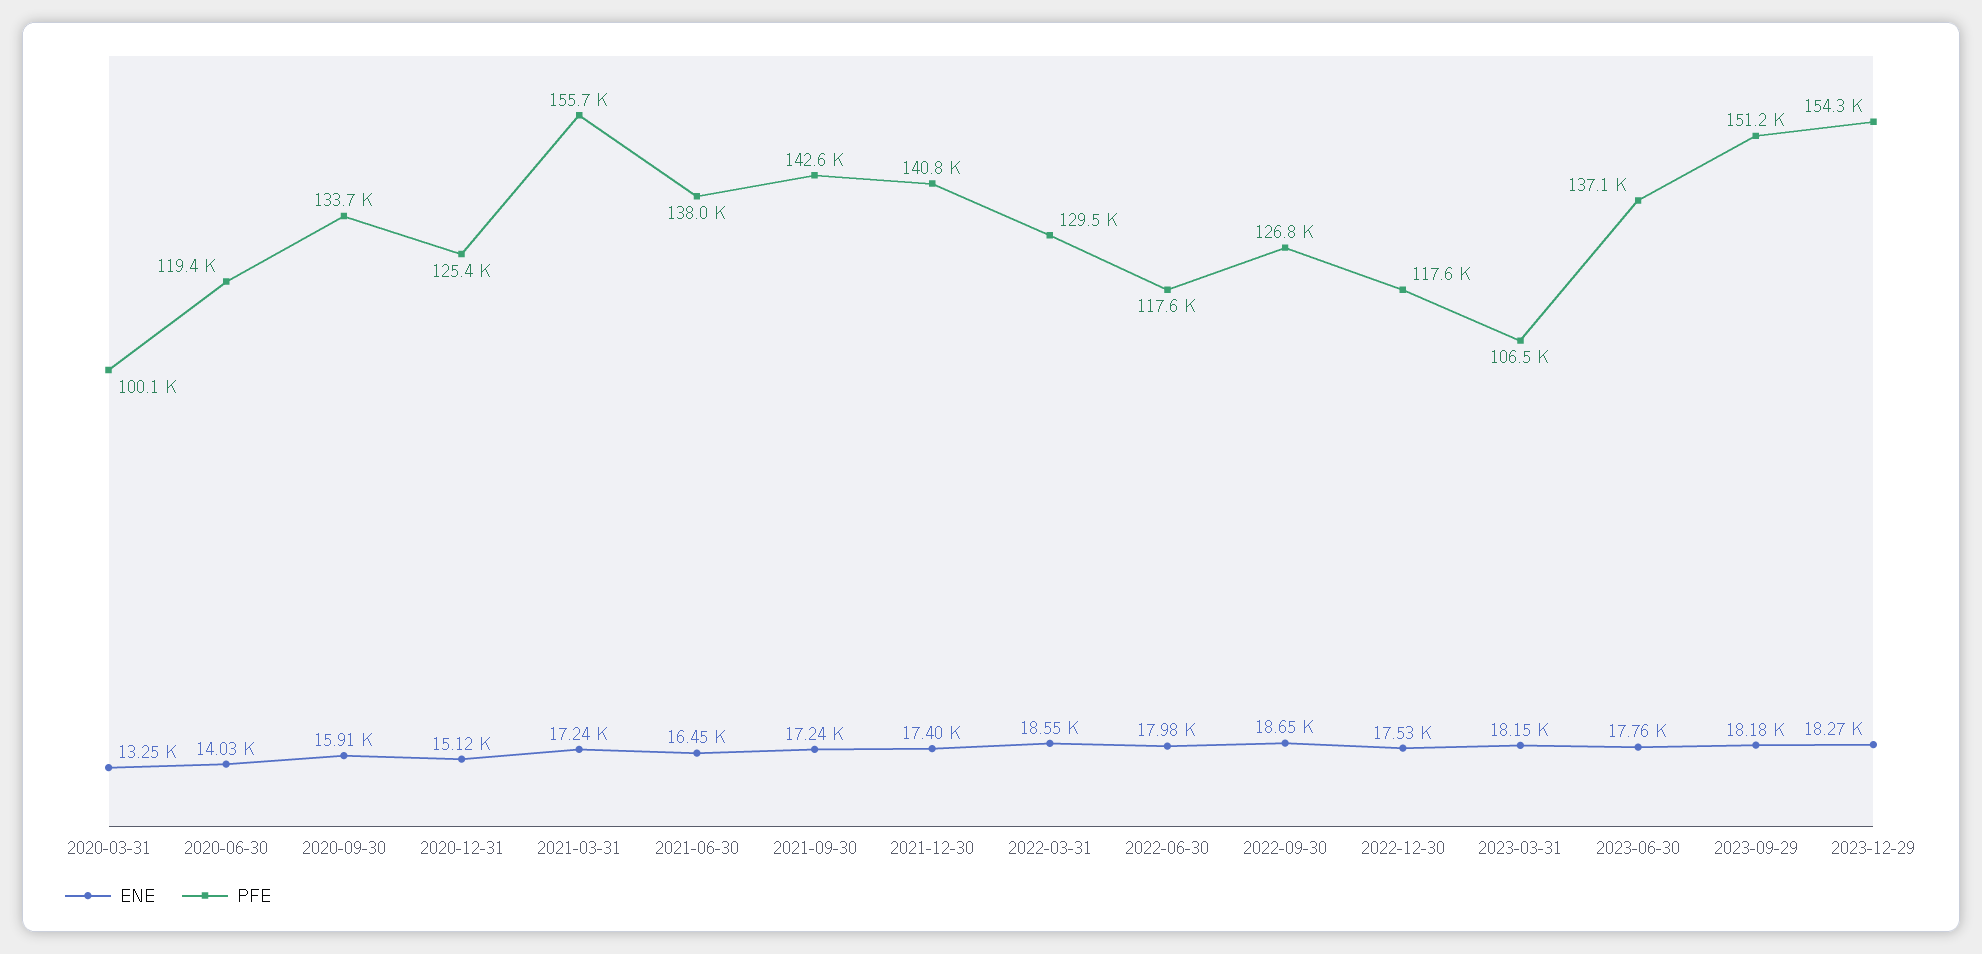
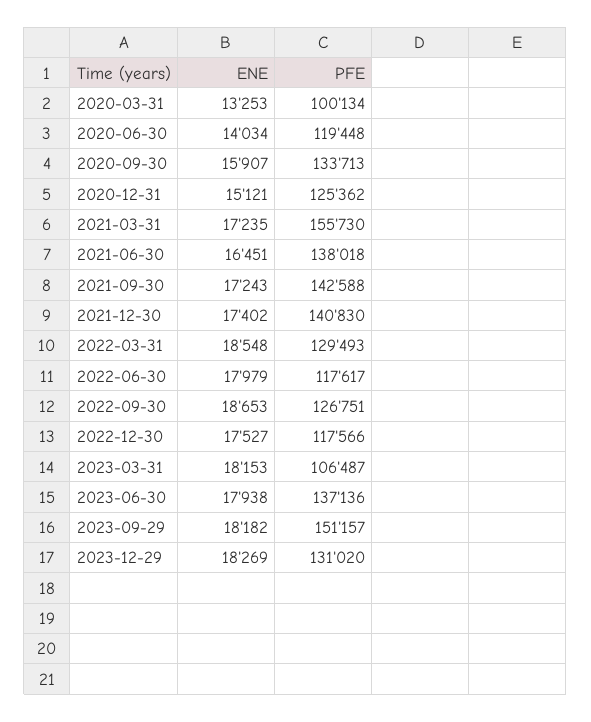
  {
    "ENE": {
      "2020-03-31": 13253,
      "2020-06-30": 14034,
      "2020-09-30": 15907,
      "2020-12-31": 15121,
      "2021-03-31": 17235,
      "2021-06-30": 16451,
      "2021-09-30": 17243,
      "2021-12-30": 17402,
      "2022-03-31": 18548,
      "2022-06-30": 17979,
      "2022-09-30": 18653,
      "2022-12-30": 17527,
      "2023-03-31": 18153,
-     "2023-06-30": 17760,
+     "2023-06-30": 17938,
      "2023-09-29": 18182,
      "2023-12-29": 18269
    },
    "PFE": {
      "2020-03-31": 100134,
      "2020-06-30": 119448,
      "2020-09-30": 133713,
      "2020-12-31": 125362,
      "2021-03-31": 155730,
      "2021-06-30": 138018,
      "2021-09-30": 142588,
      "2021-12-30": 140830,
      "2022-03-31": 129493,
      "2022-06-30": 117617,
      "2022-09-30": 126751,
      "2022-12-30": 117566,
      "2023-03-31": 106487,
      "2023-06-30": 137136,
      "2023-09-29": 151157,
-     "2023-12-29": 154300
+     "2023-12-29": 131020
    }
  }

